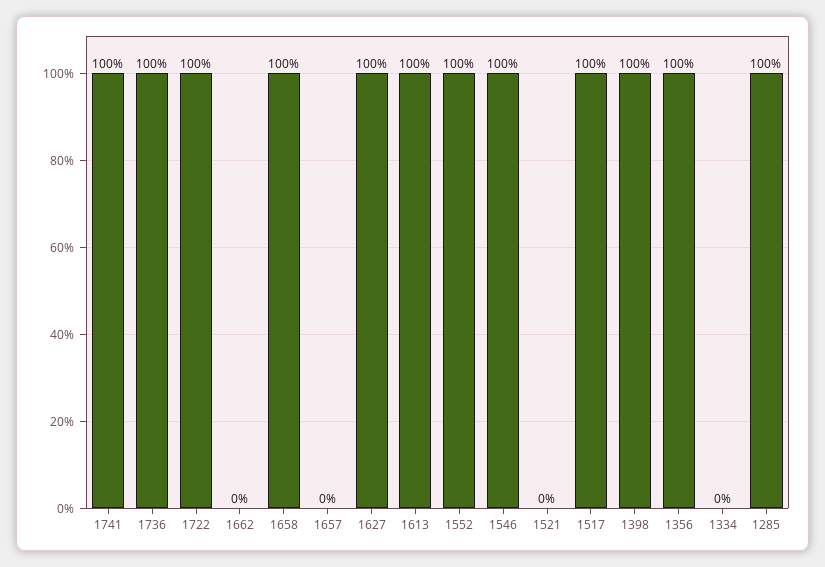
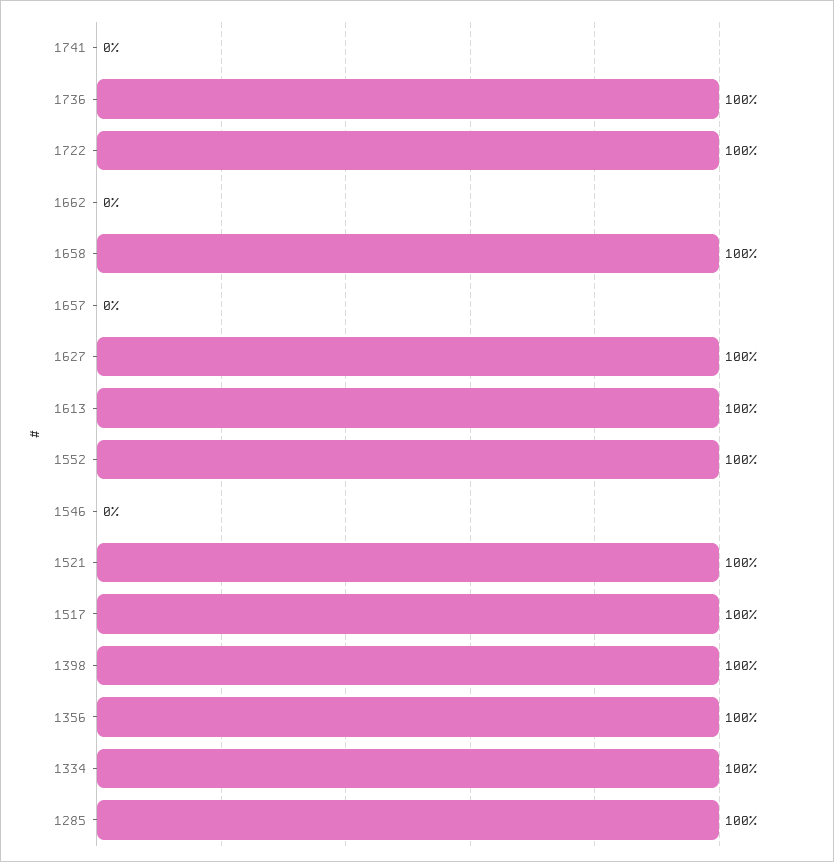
  {
-   "1741": 100,
+   "1741": 0,
    "1736": 100,
    "1722": 100,
    "1662": 0,
    "1658": 100,
    "1657": 0,
    "1627": 100,
    "1613": 100,
    "1552": 100,
-   "1546": 100,
+   "1546": 0,
-   "1521": 0,
+   "1521": 100,
    "1517": 100,
    "1398": 100,
    "1356": 100,
-   "1334": 0,
+   "1334": 100,
    "1285": 100
  }

